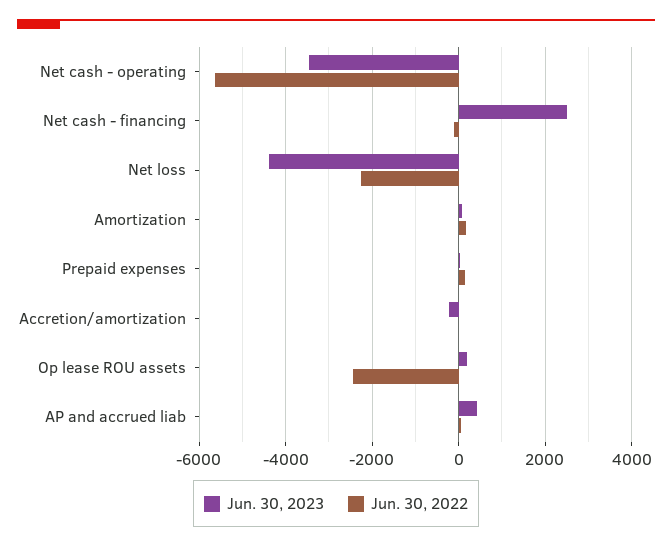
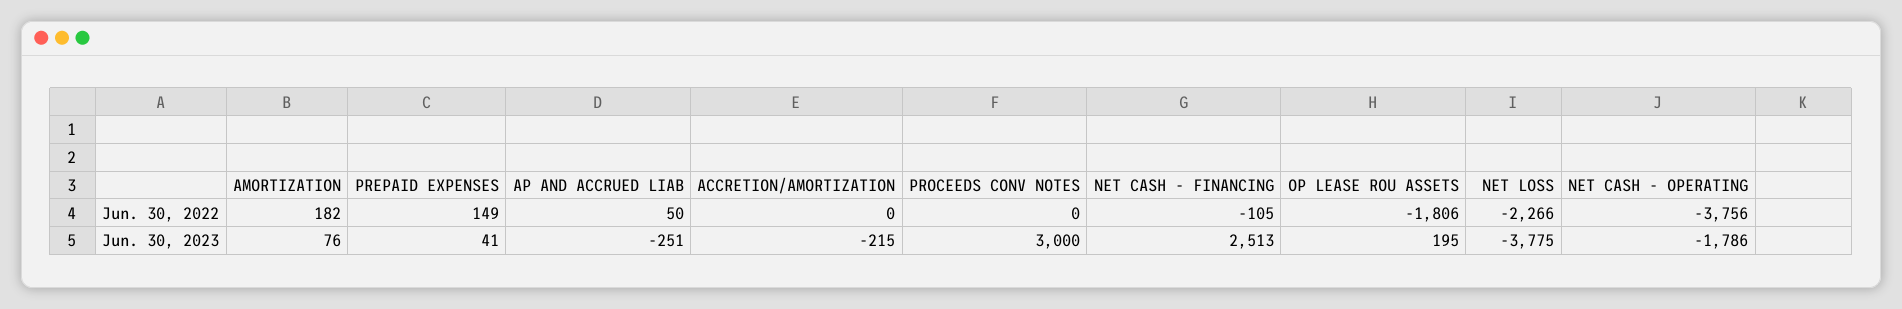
  {
    "Jun. 30, 2023": {
-     "Net cash - operating": -3400,
+     "Net cash - operating": -1786,
      "Net cash - financing": 2513,
-     "Net loss": -4400,
+     "Net loss": -3775,
      "Amortization": 76,
      "Prepaid expenses": 41,
      "Accretion/amortization": -215,
      "Op lease ROU assets": 195,
-     "AP and accrued liab": 400
+     "AP and accrued liab": -251,
+     "PROCEEDS CONV NOTES": 3000
    },
    "Jun. 30, 2022": {
-     "Net cash - operating": -5600,
+     "Net cash - operating": -3756,
      "Net cash - financing": -105,
      "Net loss": -2266,
      "Amortization": 182,
      "Prepaid expenses": 149,
      "Accretion/amortization": 0,
-     "Op lease ROU assets": -2400,
+     "Op lease ROU assets": -1806,
-     "AP and accrued liab": 50
+     "AP and accrued liab": 50,
+     "PROCEEDS CONV NOTES": 0
    }
  }

